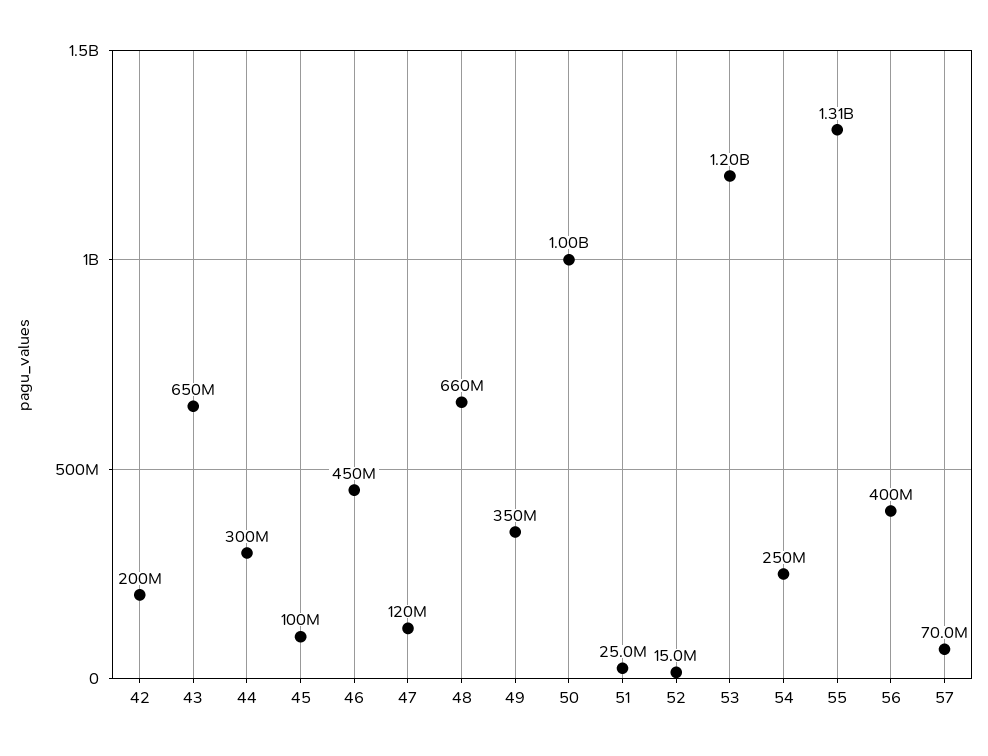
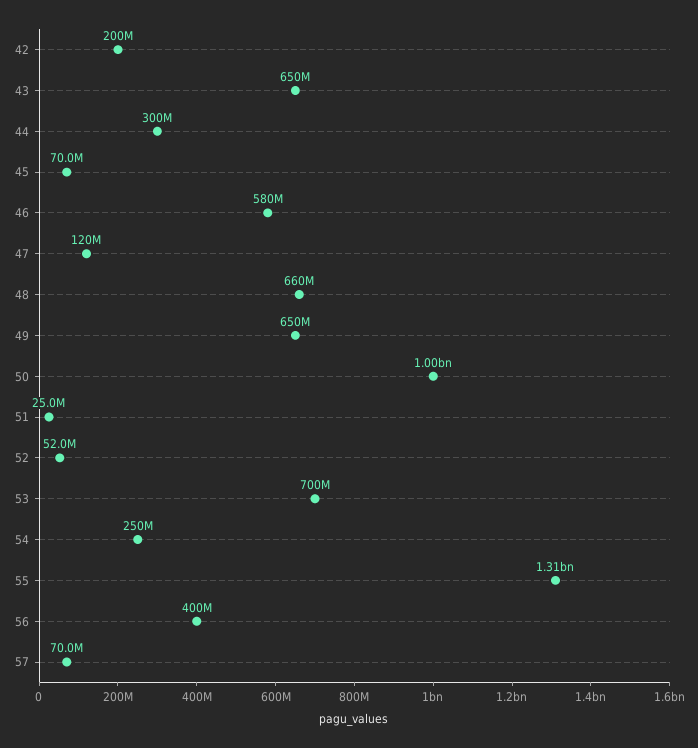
  {
    "42": 200000000,
    "43": 650000000,
    "44": 300000000,
-   "45": 100000000,
+   "45": 70000000,
-   "46": 450000000,
+   "46": 580000000,
    "47": 120000000,
    "48": 660000000,
-   "49": 350000000,
+   "49": 650000000,
    "50": 1000000000,
    "51": 25000000,
-   "52": 15000000,
+   "52": 52000000,
-   "53": 1200000000,
+   "53": 700000000,
    "54": 250000000,
    "55": 1310000000,
    "56": 400000000,
    "57": 70000000
  }

